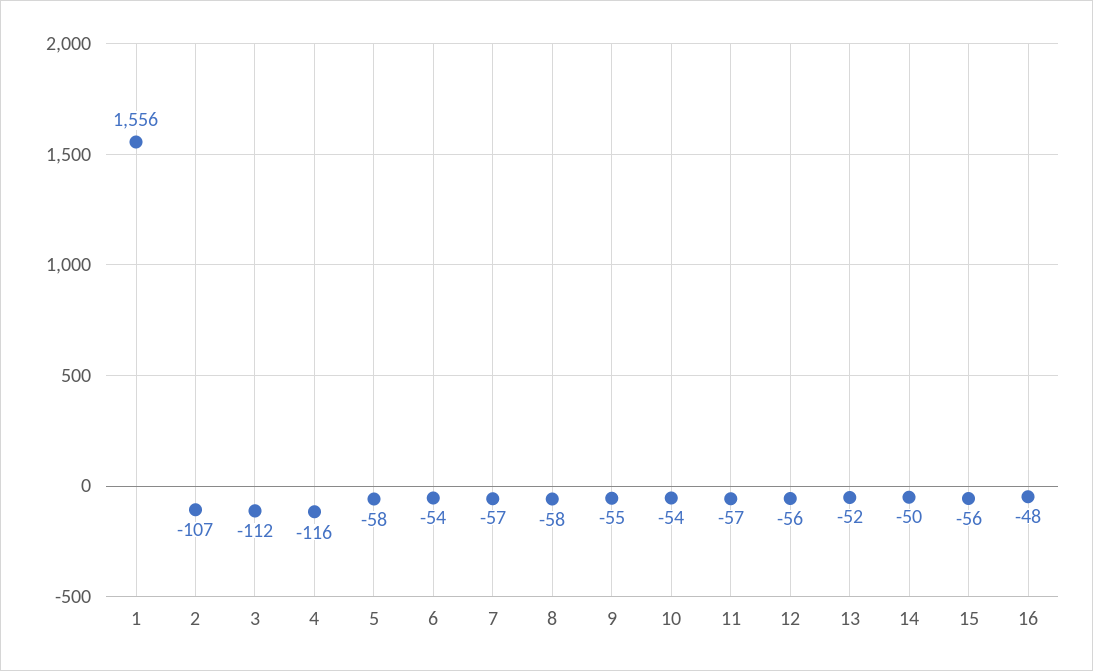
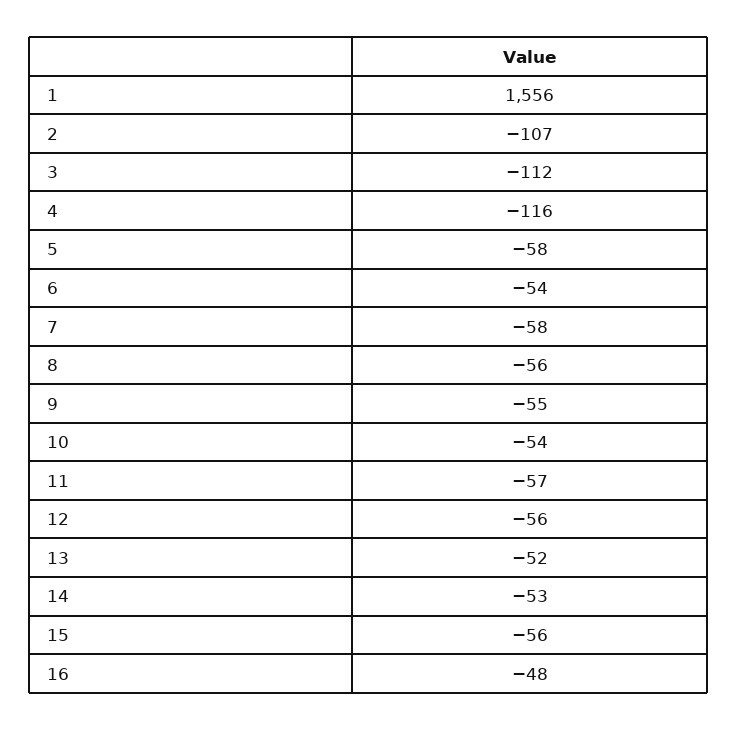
  {
    "1": 1556,
    "2": -107,
    "3": -112,
    "4": -116,
    "5": -58,
    "6": -54,
-   "7": -57,
+   "7": -58,
-   "8": -58,
+   "8": -56,
    "9": -55,
    "10": -54,
    "11": -57,
    "12": -56,
    "13": -52,
-   "14": -50,
+   "14": -53,
    "15": -56,
    "16": -48
  }

